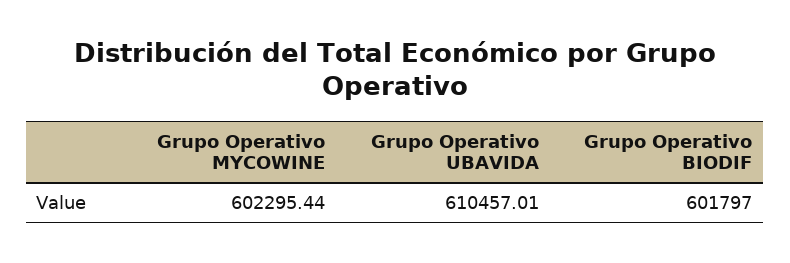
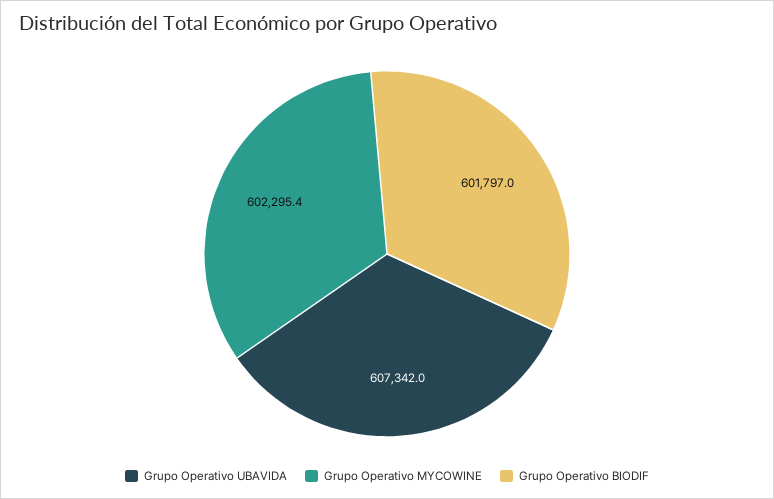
  {
    "Grupo Operativo MYCOWINE": 602295.44,
-   "Grupo Operativo UBAVIDA": 610457.01,
+   "Grupo Operativo UBAVIDA": 607342,
    "Grupo Operativo BIODIF": 601797
  }

